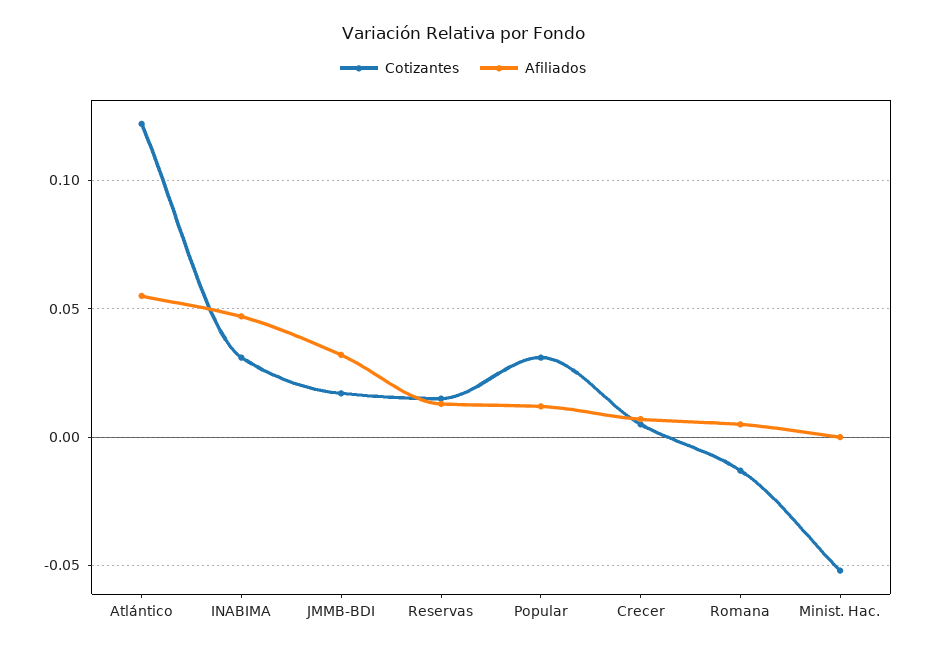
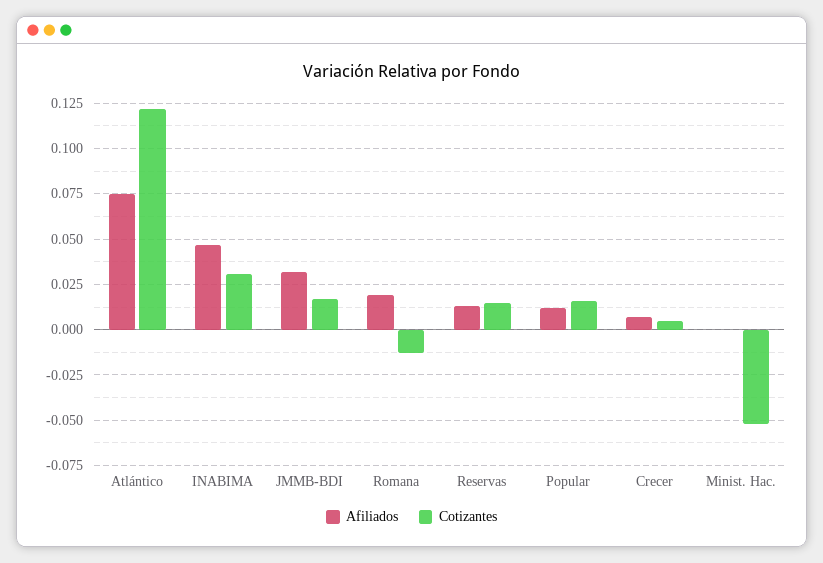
  {
    "Cotizantes": {
      "Atlántico": 0.12,
      "INABIMA": 0.03,
      "JMMB-BDI": 0.015,
      "Reservas": 0.015,
-     "Popular": 0.03,
+     "Popular": 0.015,
      "Crecer": 0.005,
      "Romana": -0.015,
      "Minist. Hac.": -0.05
    },
    "Afiliados": {
-     "Atlántico": 0.055,
+     "Atlántico": 0.075,
      "INABIMA": 0.045,
      "JMMB-BDI": 0.03,
      "Reservas": 0.015,
      "Popular": 0.01,
      "Crecer": 0.005,
-     "Romana": 0.005,
+     "Romana": 0.02,
      "Minist. Hac.": 0
    }
  }

